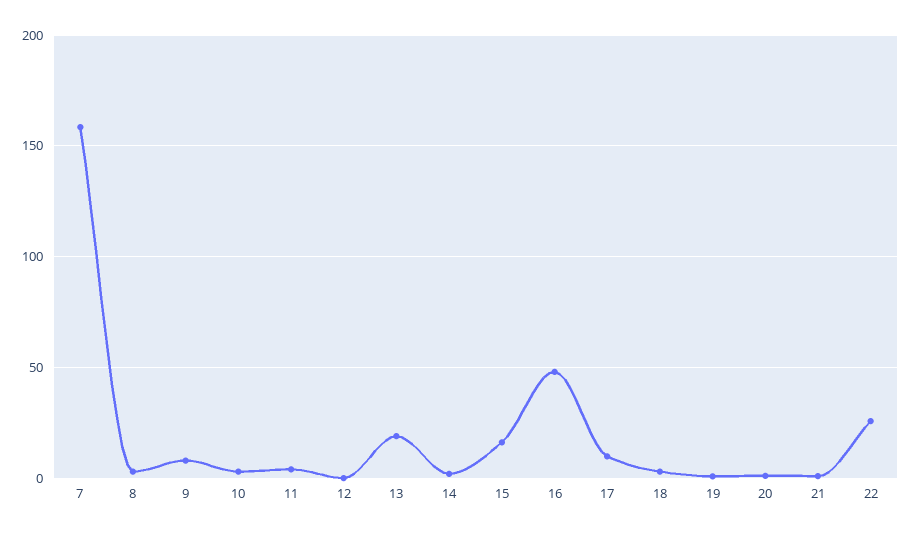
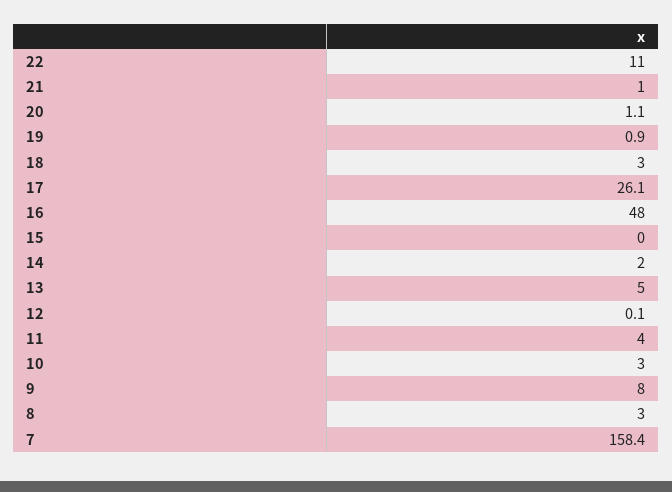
  {
    "7": 158.4,
    "8": 3,
    "9": 8,
    "10": 3,
    "11": 4,
    "12": 0.1,
-   "13": 20,
+   "13": 5,
    "14": 2,
-   "15": 15,
+   "15": 0,
    "16": 48,
-   "17": 10,
+   "17": 26.1,
    "18": 3,
    "19": 0.9,
    "20": 1.1,
    "21": 1,
-   "22": 25
+   "22": 11
  }

